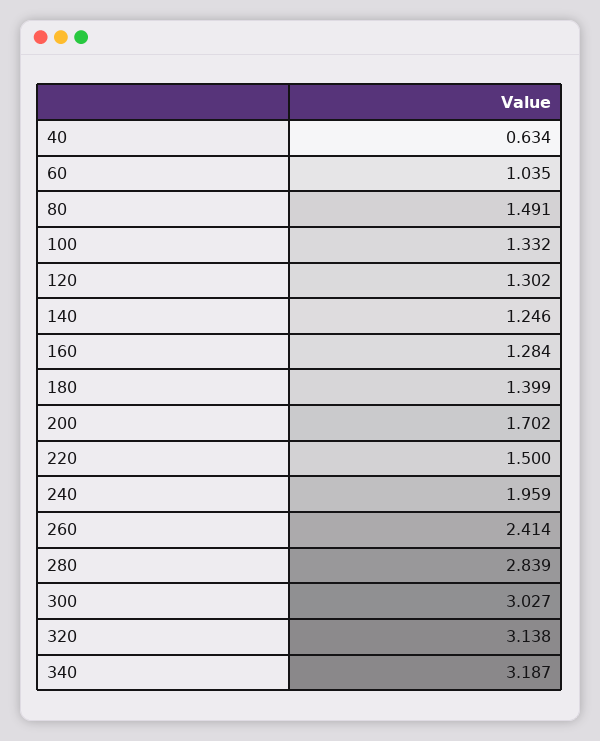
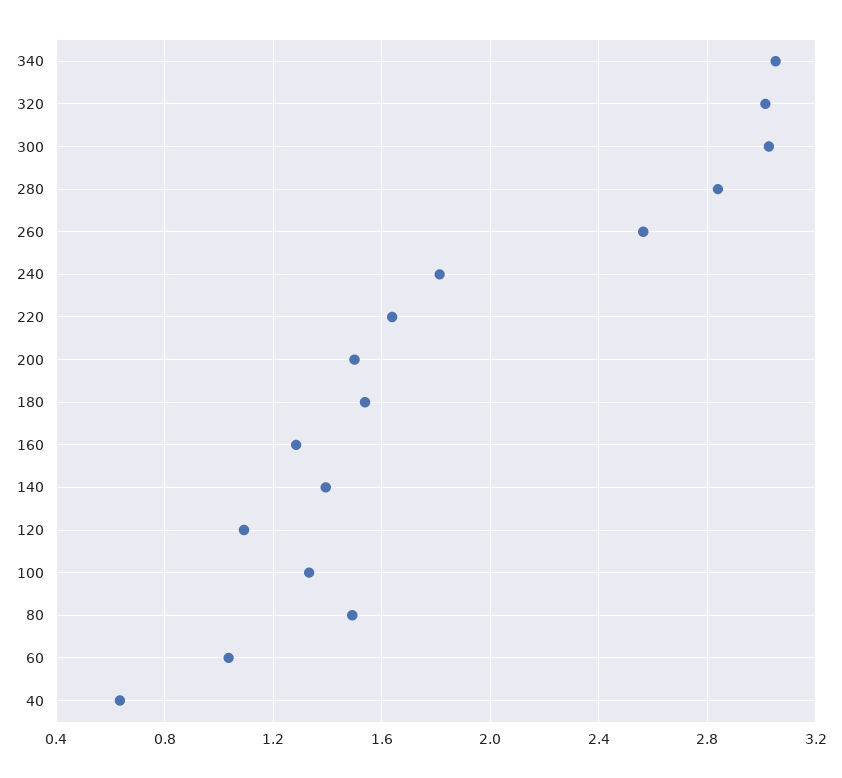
  {
    "40": 0.634,
    "60": 1.035,
    "80": 1.491,
    "100": 1.332,
-   "120": 1.302,
+   "120": 1.1,
-   "140": 1.246,
+   "140": 1.4,
    "160": 1.284,
-   "180": 1.399,
+   "180": 1.55,
-   "200": 1.702,
+   "200": 1.5,
-   "220": 1.5,
+   "220": 1.65,
-   "240": 1.959,
+   "240": 1.8,
-   "260": 2.414,
+   "260": 2.55,
    "280": 2.839,
    "300": 3.027,
-   "320": 3.138,
+   "320": 3,
-   "340": 3.187
+   "340": 3.05
  }

